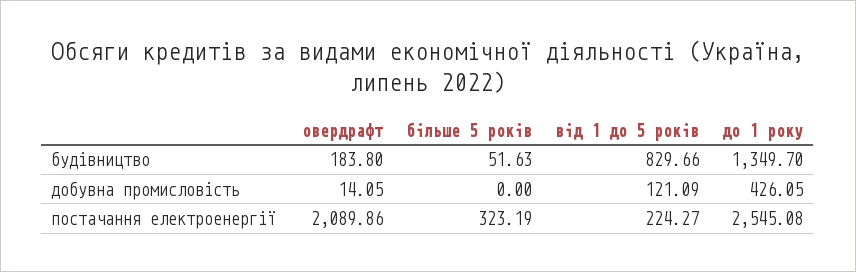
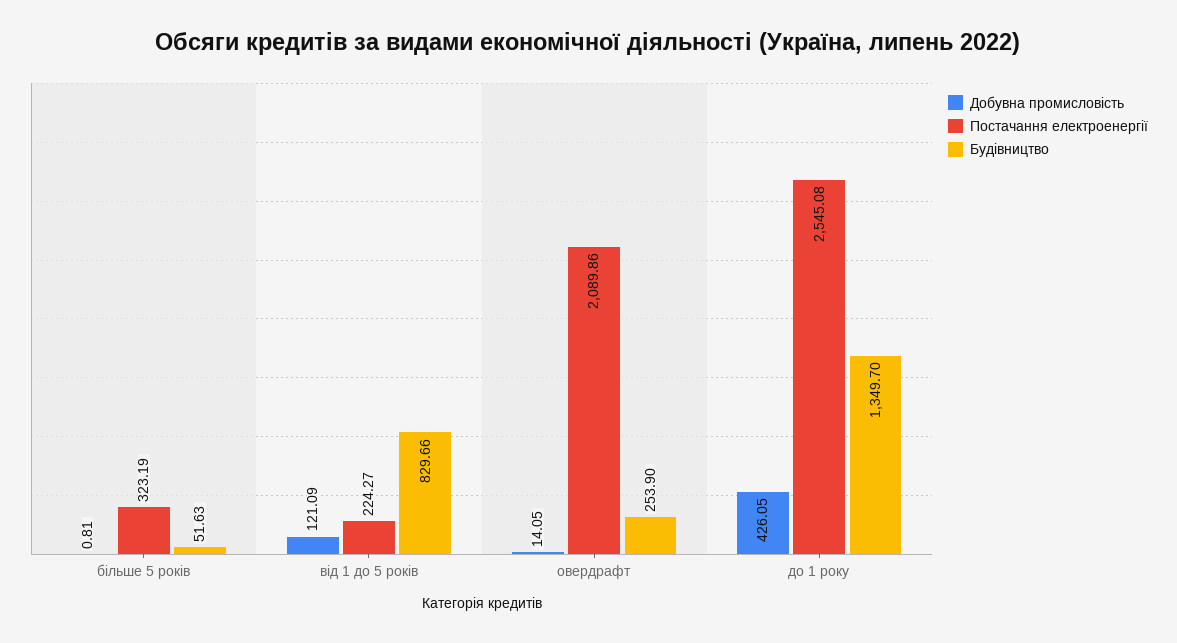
  {
    "будівництво": {
-     "овердрафт": 183.8,
+     "овердрафт": 253.9,
      "більше 5 років": 51.63,
      "від 1 до 5 років": 829.66,
      "до 1 року": 1349.7
    },
    "добувна промисловість": {
      "овердрафт": 14.05,
-     "більше 5 років": 0,
+     "більше 5 років": 0.81,
      "від 1 до 5 років": 121.09,
      "до 1 року": 426.05
    },
    "постачання електроенергії": {
      "овердрафт": 2089.86,
      "більше 5 років": 323.19,
      "від 1 до 5 років": 224.27,
      "до 1 року": 2545.08
    }
  }

